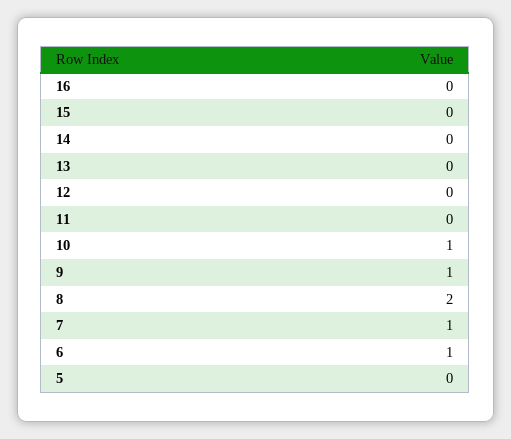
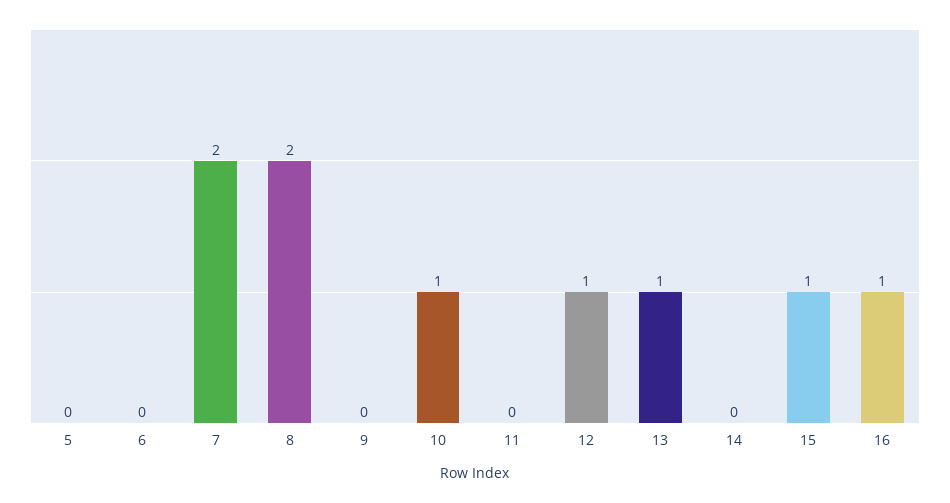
  {
-   "16": 0,
+   "16": 1,
-   "15": 0,
+   "15": 1,
    "14": 0,
-   "13": 0,
+   "13": 1,
-   "12": 0,
+   "12": 1,
    "11": 0,
    "10": 1,
-   "9": 1,
+   "9": 0,
    "8": 2,
-   "7": 1,
+   "7": 2,
-   "6": 1,
+   "6": 0,
    "5": 0
  }

